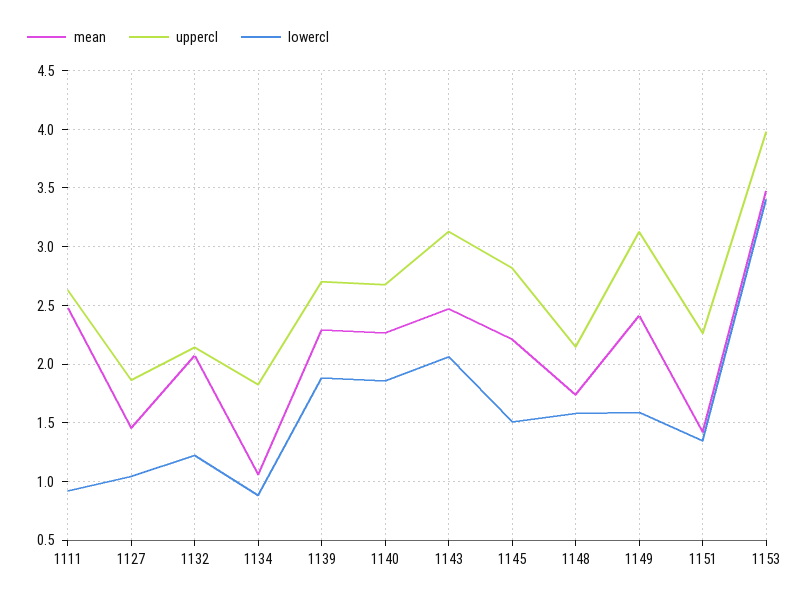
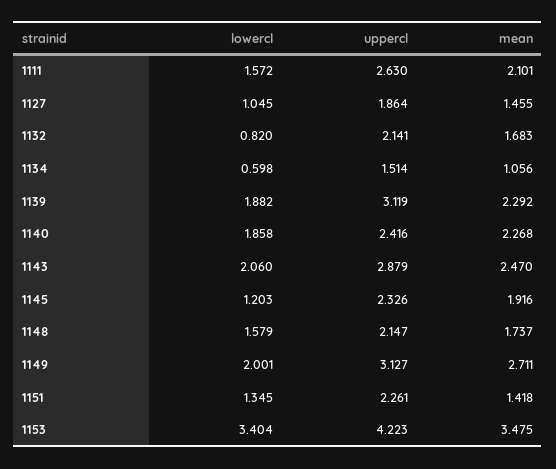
  {
    "mean": {
-     "1111": 2.5,
+     "1111": 2.101,
      "1127": 1.455,
-     "1132": 2.1,
+     "1132": 1.683,
      "1134": 1.056,
      "1139": 2.292,
      "1140": 2.268,
      "1143": 2.47,
-     "1145": 2.2,
+     "1145": 1.916,
      "1148": 1.737,
-     "1149": 2.4,
+     "1149": 2.711,
      "1151": 1.418,
      "1153": 3.475
    },
    "uppercl": {
      "1111": 2.63,
      "1127": 1.864,
      "1132": 2.141,
-     "1134": 1.8,
+     "1134": 1.514,
-     "1139": 2.7,
+     "1139": 3.119,
-     "1140": 2.7,
+     "1140": 2.416,
-     "1143": 3.1,
+     "1143": 2.879,
-     "1145": 2.8,
+     "1145": 2.326,
      "1148": 2.147,
      "1149": 3.127,
      "1151": 2.261,
-     "1153": 4
+     "1153": 4.223
    },
    "lowercl": {
-     "1111": 0.9,
+     "1111": 1.572,
      "1127": 1.045,
-     "1132": 1.2,
+     "1132": 0.82,
-     "1134": 0.9,
+     "1134": 0.598,
      "1139": 1.882,
      "1140": 1.858,
      "1143": 2.06,
-     "1145": 1.5,
+     "1145": 1.203,
      "1148": 1.579,
-     "1149": 1.6,
+     "1149": 2.001,
      "1151": 1.345,
      "1153": 3.404
    }
  }

